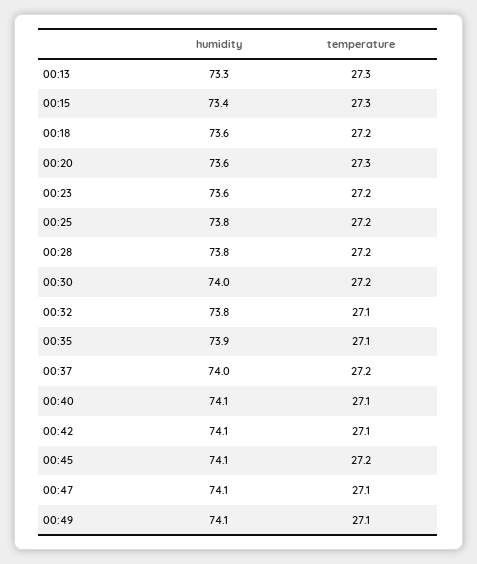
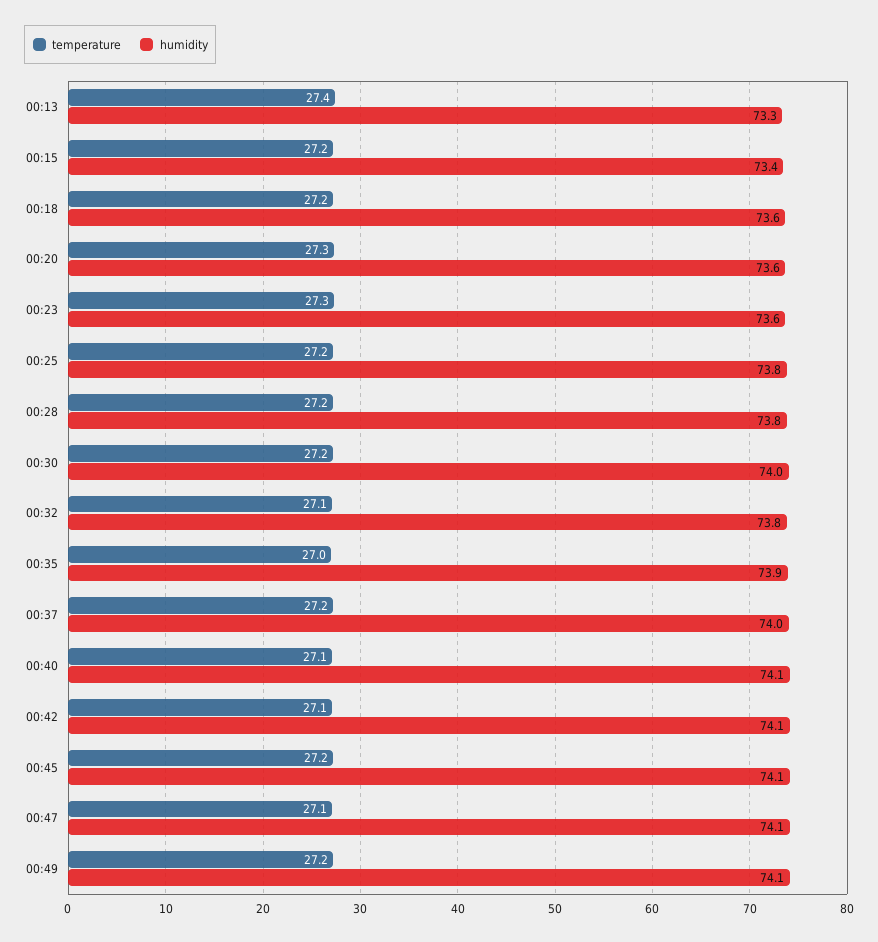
  {
    "humidity": {
      "00:13": 73.3,
      "00:15": 73.4,
      "00:18": 73.6,
      "00:20": 73.6,
      "00:23": 73.6,
      "00:25": 73.8,
      "00:28": 73.8,
      "00:30": 74,
      "00:32": 73.8,
      "00:35": 73.9,
      "00:37": 74,
      "00:40": 74.1,
      "00:42": 74.1,
      "00:45": 74.1,
      "00:47": 74.1,
      "00:49": 74.1
    },
    "temperature": {
-     "00:13": 27.3,
+     "00:13": 27.4,
-     "00:15": 27.3,
+     "00:15": 27.2,
      "00:18": 27.2,
      "00:20": 27.3,
-     "00:23": 27.2,
+     "00:23": 27.3,
      "00:25": 27.2,
      "00:28": 27.2,
      "00:30": 27.2,
      "00:32": 27.1,
-     "00:35": 27.1,
+     "00:35": 27,
      "00:37": 27.2,
      "00:40": 27.1,
      "00:42": 27.1,
      "00:45": 27.2,
      "00:47": 27.1,
-     "00:49": 27.1
+     "00:49": 27.2
    }
  }

